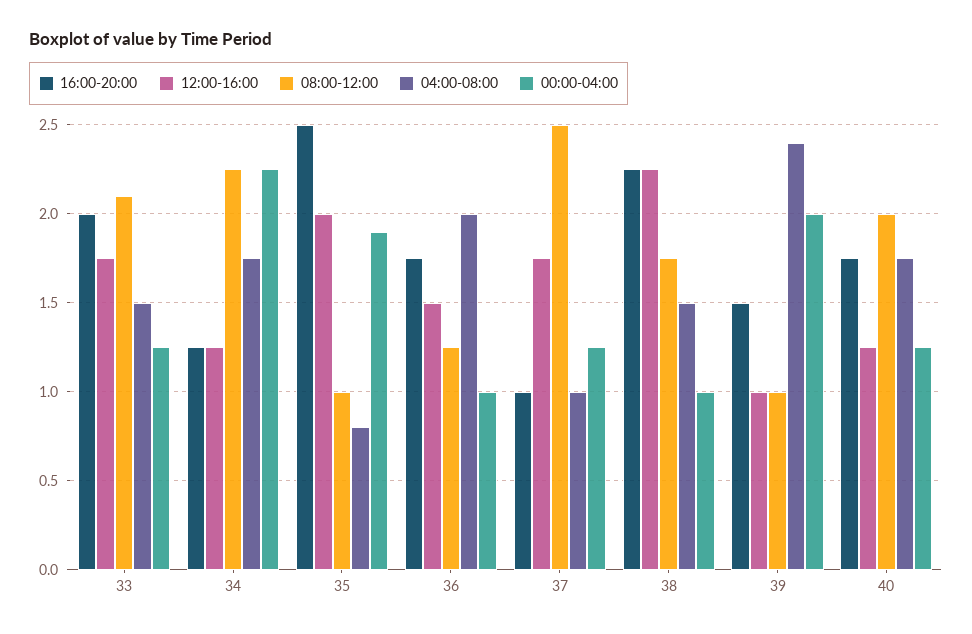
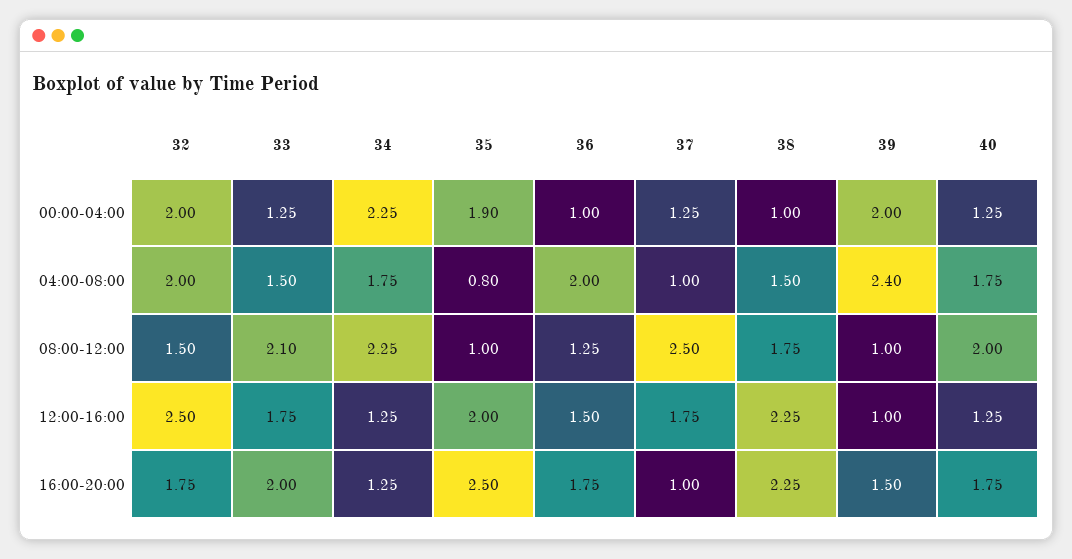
  {
    "16:00-20:00": {
      "33": 2,
      "34": 1.25,
      "35": 2.5,
      "36": 1.75,
      "37": 1,
      "38": 2.25,
      "39": 1.5,
-     "40": 1.75
+     "40": 1.75,
+     "32": 1.75
    },
    "12:00-16:00": {
      "33": 1.75,
      "34": 1.25,
      "35": 2,
      "36": 1.5,
      "37": 1.75,
      "38": 2.25,
      "39": 1,
-     "40": 1.25
+     "40": 1.25,
+     "32": 2.5
    },
    "08:00-12:00": {
      "33": 2.1,
      "34": 2.25,
      "35": 1,
      "36": 1.25,
      "37": 2.5,
      "38": 1.75,
      "39": 1,
-     "40": 2
+     "40": 2,
+     "32": 1.5
    },
    "04:00-08:00": {
      "33": 1.5,
      "34": 1.75,
      "35": 0.8,
      "36": 2,
      "37": 1,
      "38": 1.5,
      "39": 2.4,
-     "40": 1.75
+     "40": 1.75,
+     "32": 2
    },
    "00:00-04:00": {
      "33": 1.25,
      "34": 2.25,
      "35": 1.9,
      "36": 1,
      "37": 1.25,
      "38": 1,
      "39": 2,
-     "40": 1.25
+     "40": 1.25,
+     "32": 2
    }
  }

